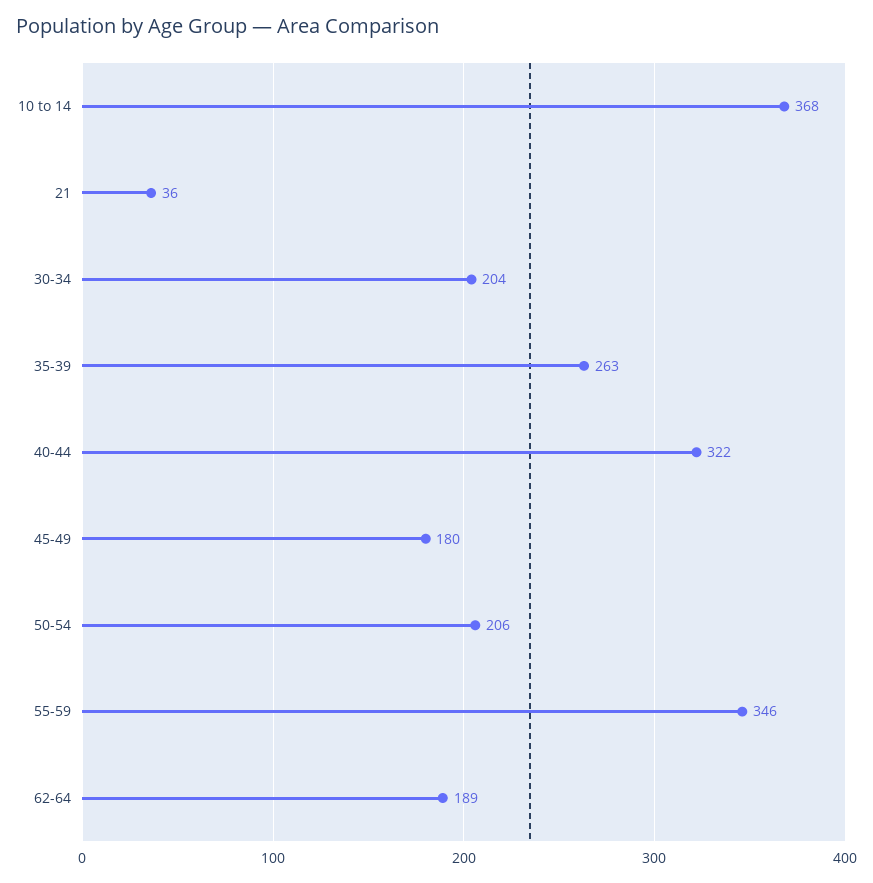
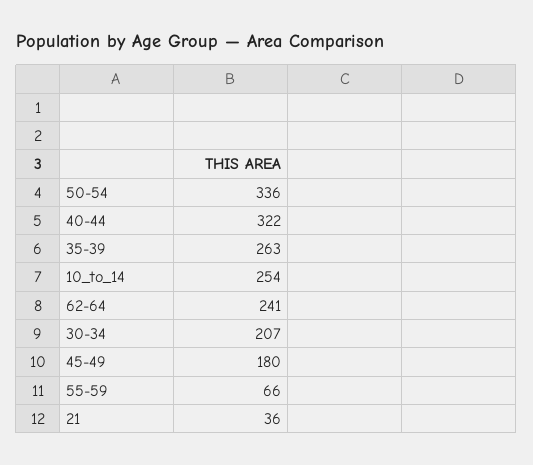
  {
-   "10 to 14": 368,
+   "10 to 14": 254,
    "21": 36,
-   "30-34": 204,
+   "30-34": 207,
    "35-39": 263,
    "40-44": 322,
    "45-49": 180,
-   "50-54": 206,
+   "50-54": 336,
-   "55-59": 346,
+   "55-59": 66,
-   "62-64": 189
+   "62-64": 241
  }

